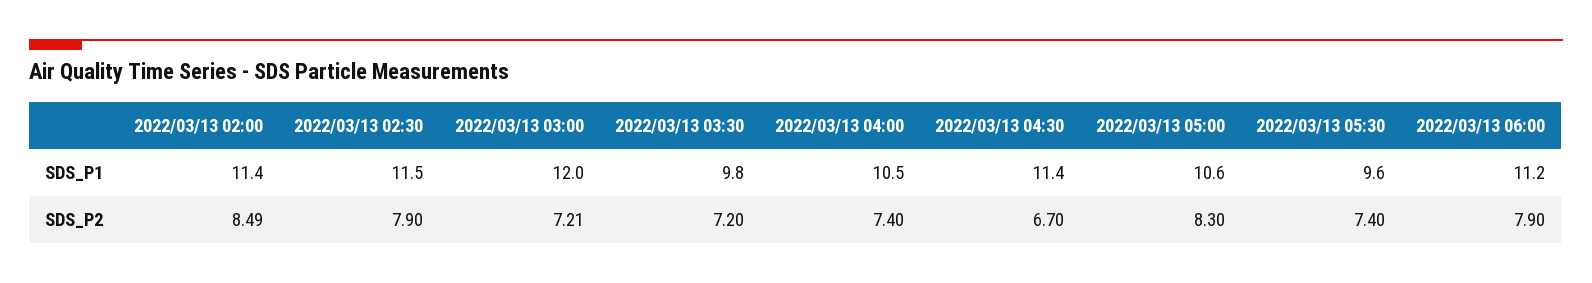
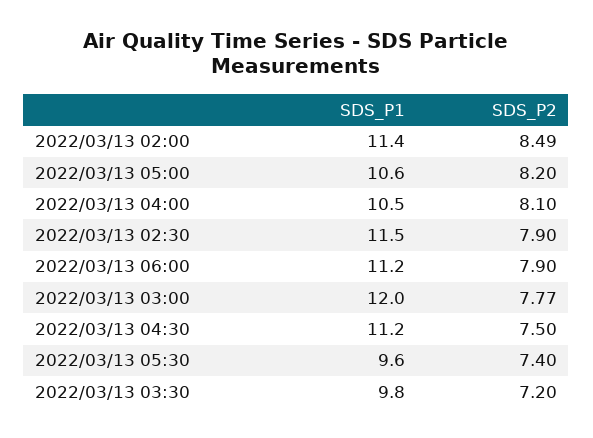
  {
    "2022/03/13 02:00": {
      "SDS_P1": 11.4,
      "SDS_P2": 8.49
    },
    "2022/03/13 02:30": {
      "SDS_P1": 11.5,
      "SDS_P2": 7.9
    },
    "2022/03/13 03:00": {
      "SDS_P1": 12,
-     "SDS_P2": 7.21
+     "SDS_P2": 7.77
    },
    "2022/03/13 03:30": {
      "SDS_P1": 9.8,
      "SDS_P2": 7.2
    },
    "2022/03/13 04:00": {
      "SDS_P1": 10.5,
-     "SDS_P2": 7.4
+     "SDS_P2": 8.1
    },
    "2022/03/13 04:30": {
-     "SDS_P1": 11.4,
+     "SDS_P1": 11.2,
-     "SDS_P2": 6.7
+     "SDS_P2": 7.5
    },
    "2022/03/13 05:00": {
      "SDS_P1": 10.6,
-     "SDS_P2": 8.3
+     "SDS_P2": 8.2
    },
    "2022/03/13 05:30": {
      "SDS_P1": 9.6,
      "SDS_P2": 7.4
    },
    "2022/03/13 06:00": {
      "SDS_P1": 11.2,
      "SDS_P2": 7.9
    }
  }

